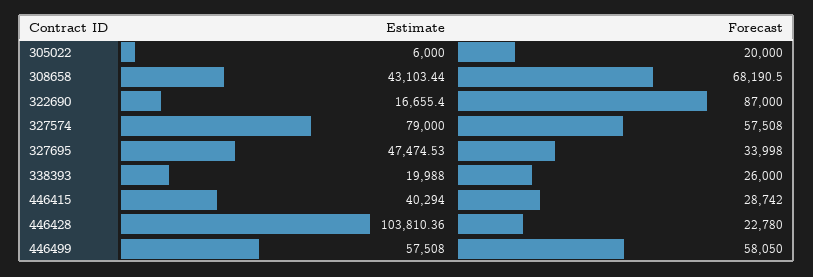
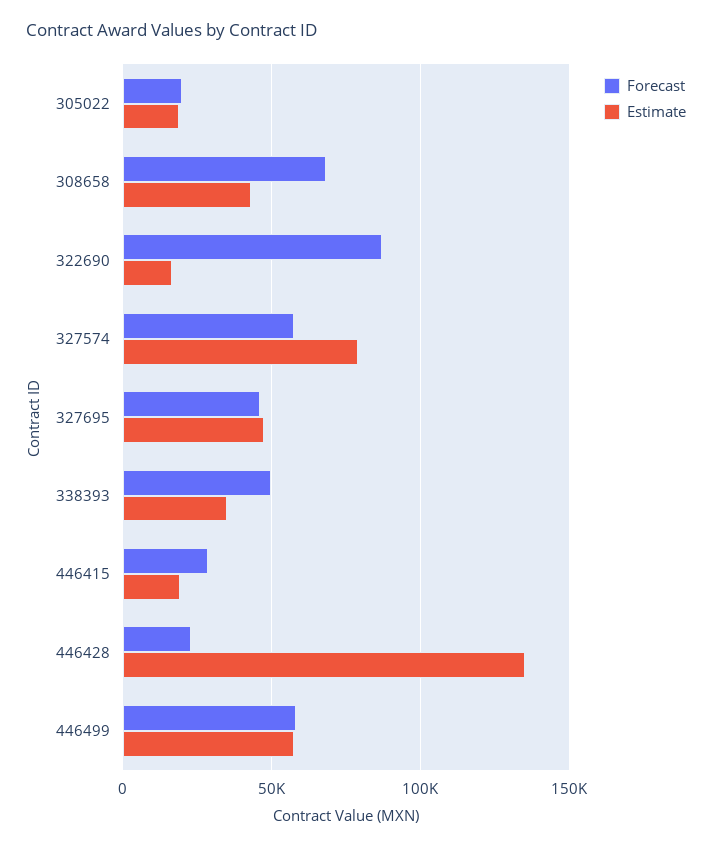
  {
    "Estimate": {
-     "305022": 6000,
+     "305022": 20000,
      "308658": 43103.44,
      "322690": 16655.4,
      "327574": 79000,
      "327695": 47474.53,
-     "338393": 19988,
+     "338393": 35000,
-     "446415": 40294,
+     "446415": 20000,
-     "446428": 103810.36,
+     "446428": 135000,
      "446499": 57508
    },
    "Forecast": {
      "305022": 20000,
      "308658": 68190.5,
      "322690": 87000,
      "327574": 57508,
-     "327695": 33998,
+     "327695": 45000,
-     "338393": 26000,
+     "338393": 50000,
      "446415": 28742,
      "446428": 22780,
      "446499": 58050
    }
  }

